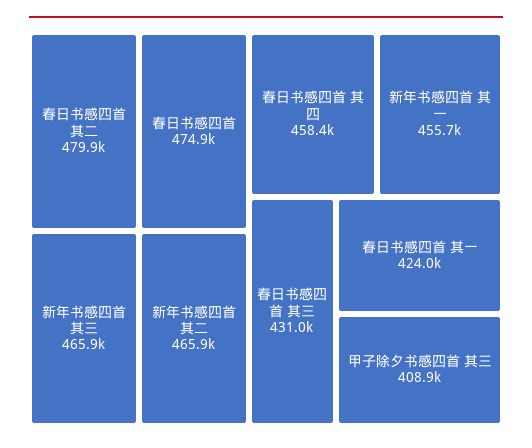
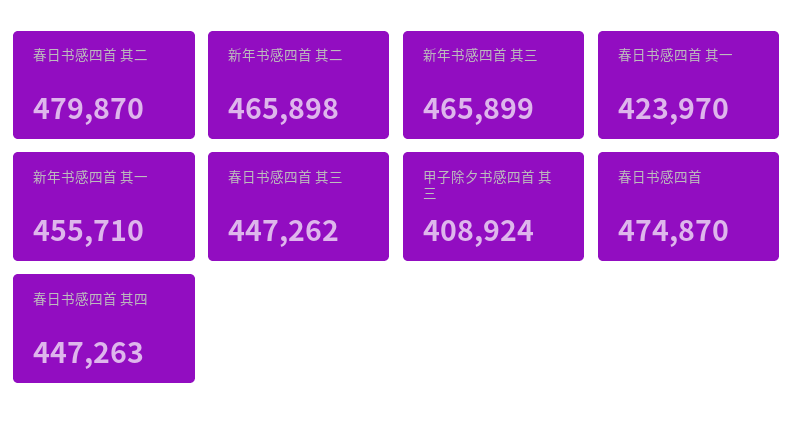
  {
    "春日书感四首 其二": 479870,
    "春日书感四首": 474870,
    "新年书感四首 其三": 465899,
    "新年书感四首 其二": 465898,
-   "春日书感四首 其四": 458400,
+   "春日书感四首 其四": 447263,
    "新年书感四首 其一": 455710,
-   "春日书感四首 其三": 431000,
+   "春日书感四首 其三": 447262,
    "春日书感四首 其一": 423970,
    "甲子除夕书感四首 其三": 408924
  }

